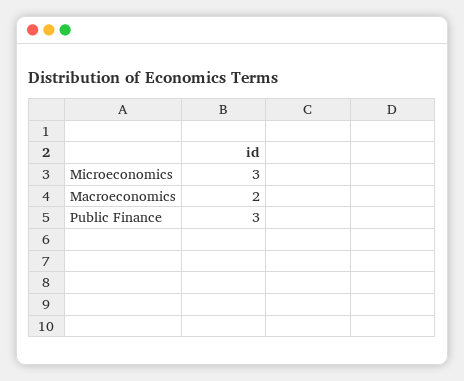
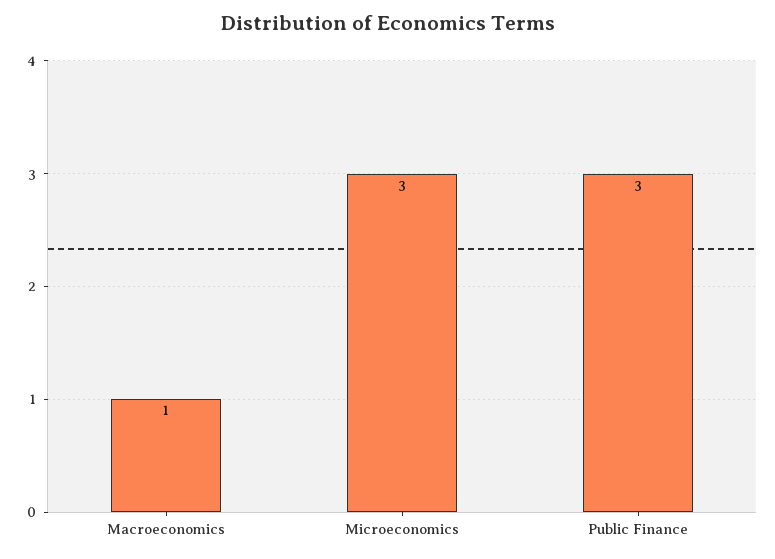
  {
    "Microeconomics": 3,
-   "Macroeconomics": 2,
+   "Macroeconomics": 1,
    "Public Finance": 3
  }

